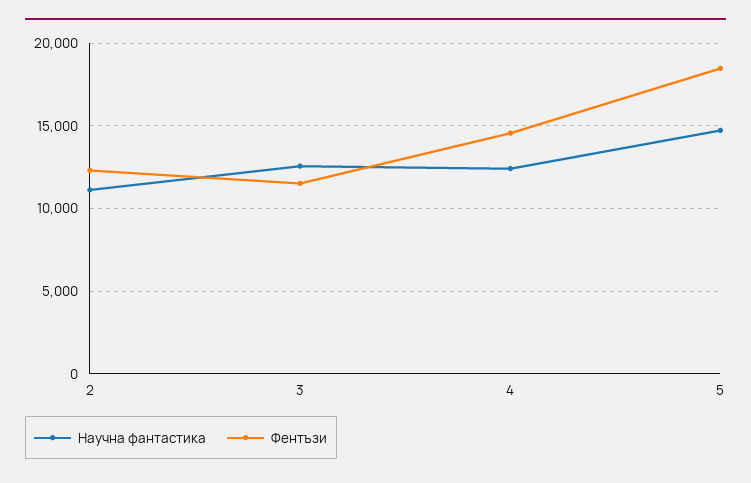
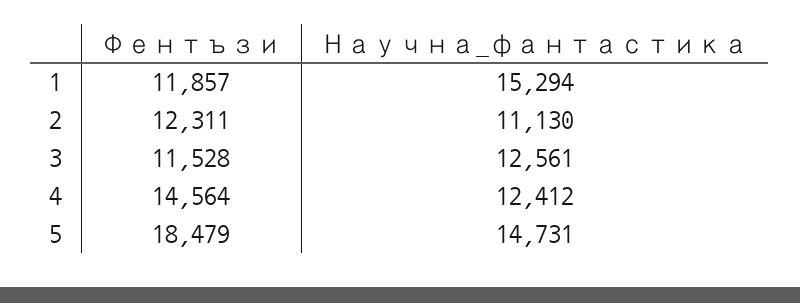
  {
    "Научна фантастика": {
      "2": 11130,
      "3": 12561,
      "4": 12412,
-     "5": 14731
+     "5": 14731,
+     "1": 15294
    },
    "Фентъзи": {
      "2": 12311,
      "3": 11528,
      "4": 14564,
-     "5": 18479
+     "5": 18479,
+     "1": 11857
    }
  }

